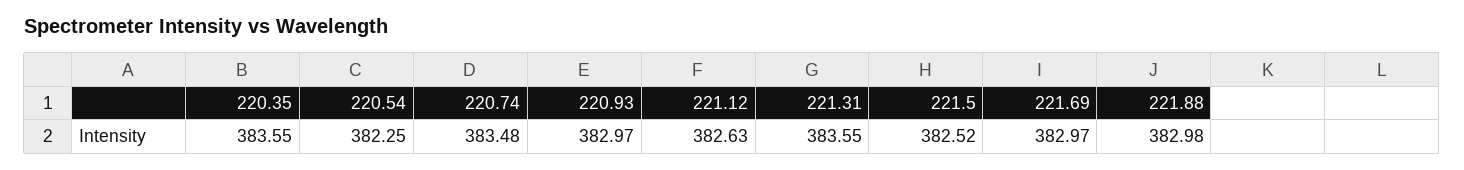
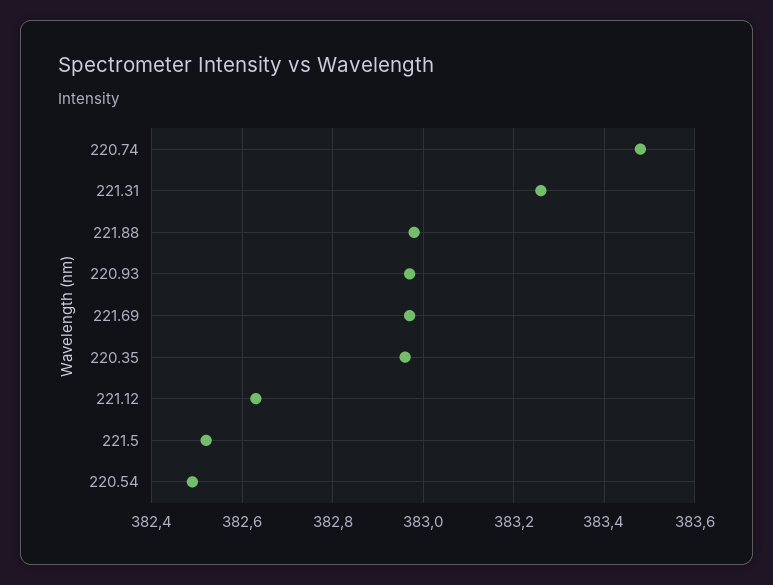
  {
-   "220.35": 383.55,
+   "220.35": 382.95,
-   "220.54": 382.25,
+   "220.54": 382.5,
    "220.74": 383.48,
    "220.93": 382.97,
    "221.12": 382.63,
-   "221.31": 383.55,
+   "221.31": 383.25,
    "221.5": 382.52,
    "221.69": 382.97,
    "221.88": 382.98
  }

